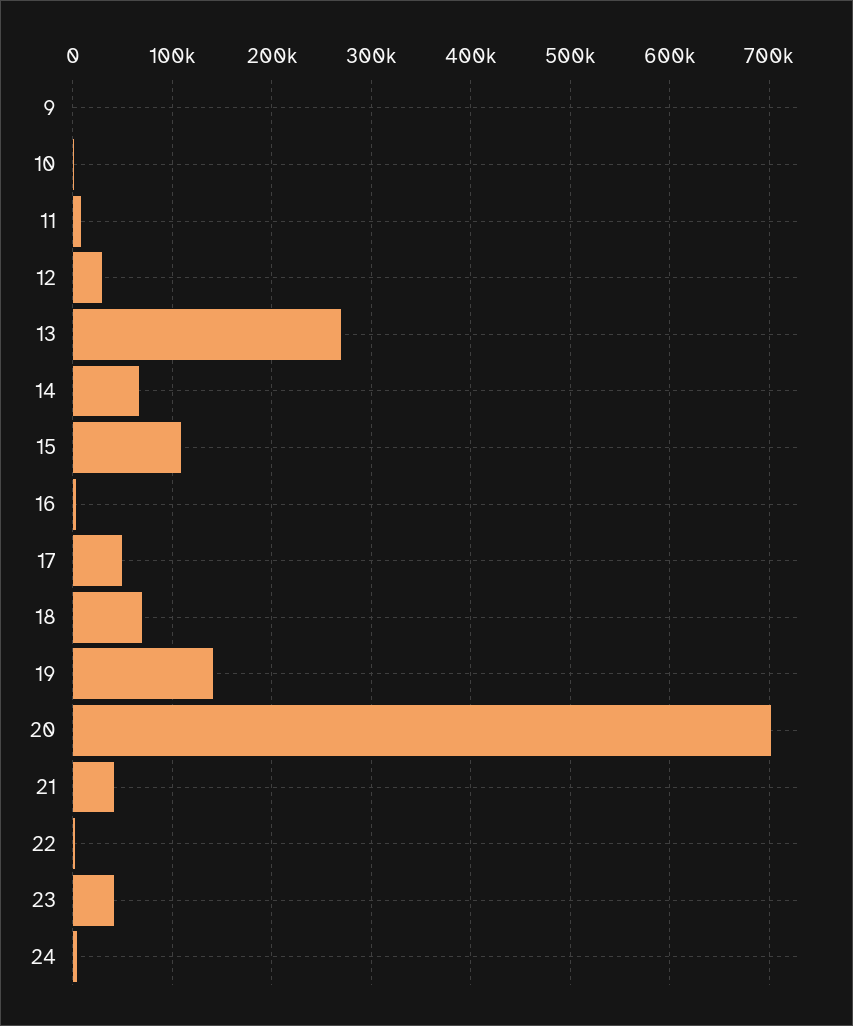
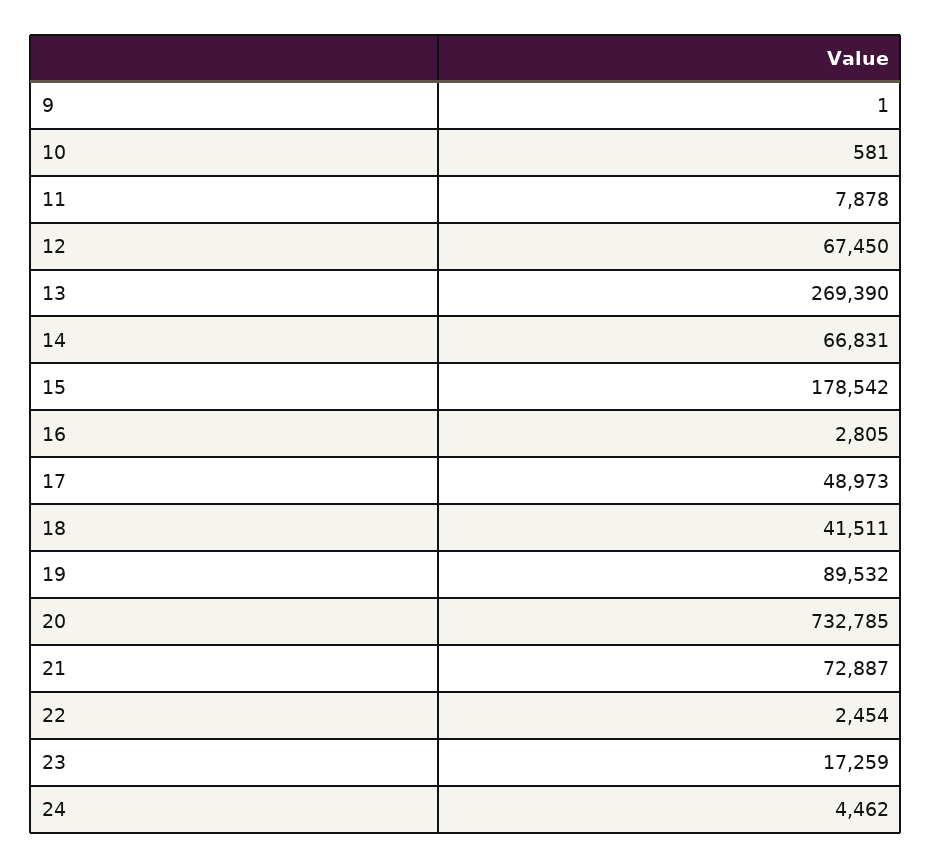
  {
    "9": 1,
    "10": 581,
    "11": 7878,
-   "12": 30000,
+   "12": 67450,
    "13": 269390,
    "14": 66831,
-   "15": 110000,
+   "15": 178542,
    "16": 2805,
    "17": 48973,
-   "18": 70000,
+   "18": 41511,
-   "19": 140000,
+   "19": 89532,
-   "20": 700000,
+   "20": 732785,
-   "21": 40000,
+   "21": 72887,
    "22": 2454,
-   "23": 40000,
+   "23": 17259,
    "24": 4462
  }

